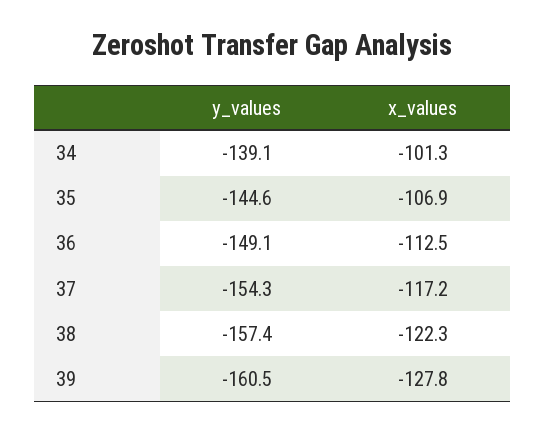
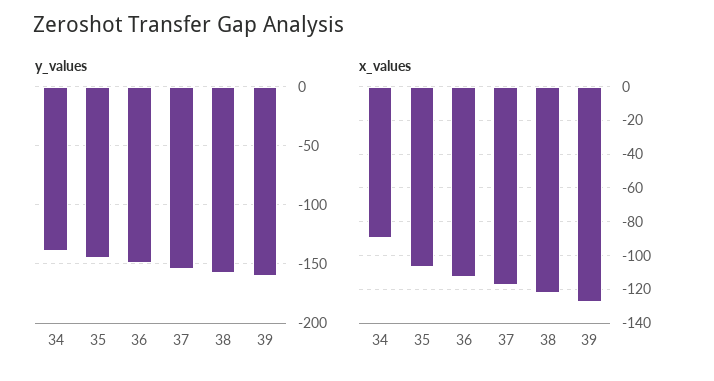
  {
    "y_values": {
      "34": -139.1,
      "35": -144.6,
      "36": -149.1,
      "37": -154.3,
      "38": -157.4,
      "39": -160.5
    },
    "x_values": {
-     "34": -101.3,
+     "34": -90,
      "35": -106.9,
      "36": -112.5,
      "37": -117.2,
      "38": -122.3,
      "39": -127.8
    }
  }

